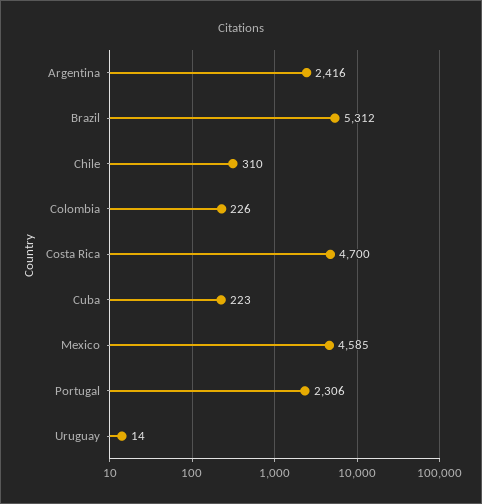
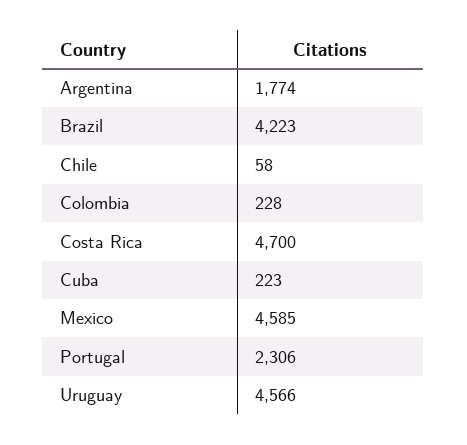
  {
-   "Argentina": 2416,
+   "Argentina": 1774,
-   "Brazil": 5312,
+   "Brazil": 4223,
-   "Chile": 310,
+   "Chile": 58,
-   "Colombia": 226,
+   "Colombia": 228,
    "Costa Rica": 4700,
    "Cuba": 223,
    "Mexico": 4585,
    "Portugal": 2306,
-   "Uruguay": 14
+   "Uruguay": 4566
  }

